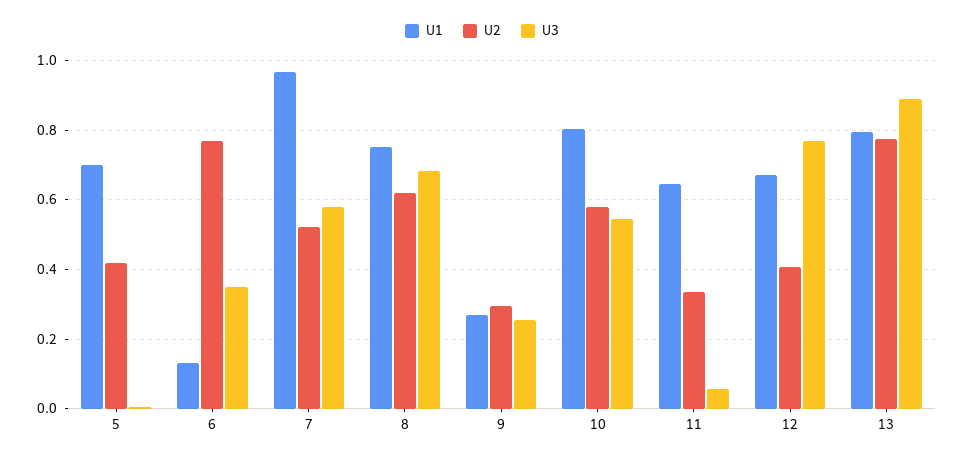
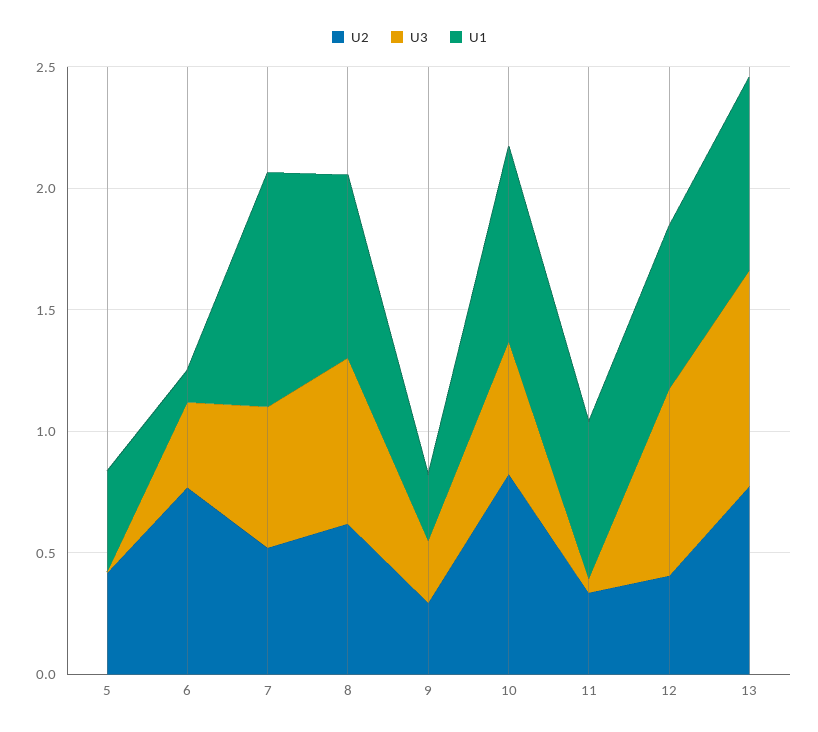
  {
    "U1": {
-     "5": 0.7,
+     "5": 0.4,
      "6": 0.14,
      "7": 0.96,
      "8": 0.76,
      "9": 0.28,
      "10": 0.8,
      "11": 0.64,
      "12": 0.68,
      "13": 0.8
    },
    "U2": {
      "5": 0.42,
      "6": 0.76,
      "7": 0.52,
      "8": 0.62,
      "9": 0.3,
-     "10": 0.58,
+     "10": 0.8,
      "11": 0.34,
      "12": 0.4,
      "13": 0.78
    },
    "U3": {
      "5": 0,
      "6": 0.36,
      "7": 0.58,
      "8": 0.68,
      "9": 0.26,
      "10": 0.54,
      "11": 0.06,
      "12": 0.76,
      "13": 0.88
    }
  }

